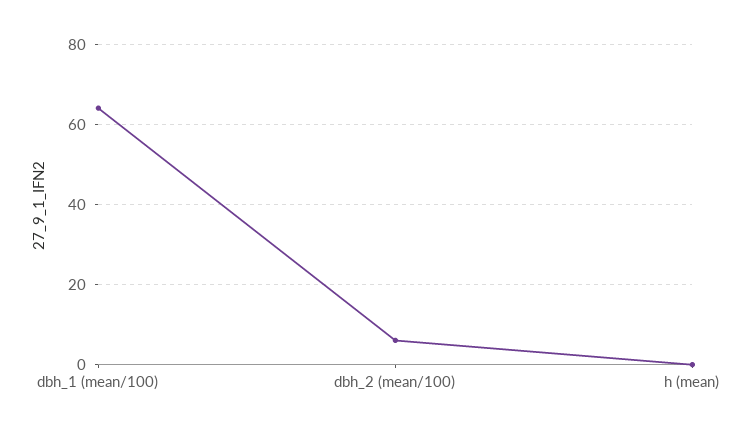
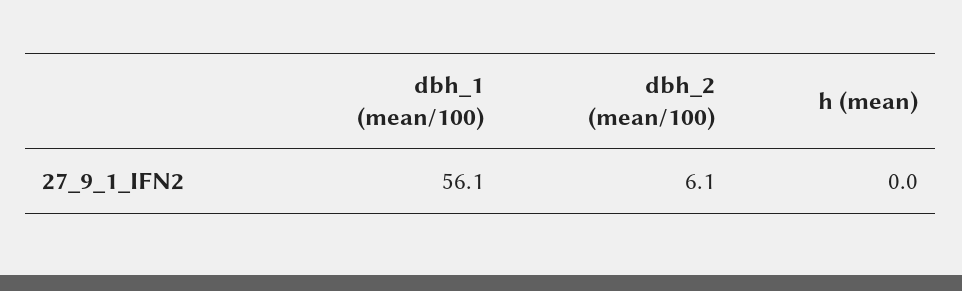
  {
-   "dbh_1 (mean/100)": 64,
+   "dbh_1 (mean/100)": 56.1,
    "dbh_2 (mean/100)": 6.1,
    "h (mean)": 0
  }

